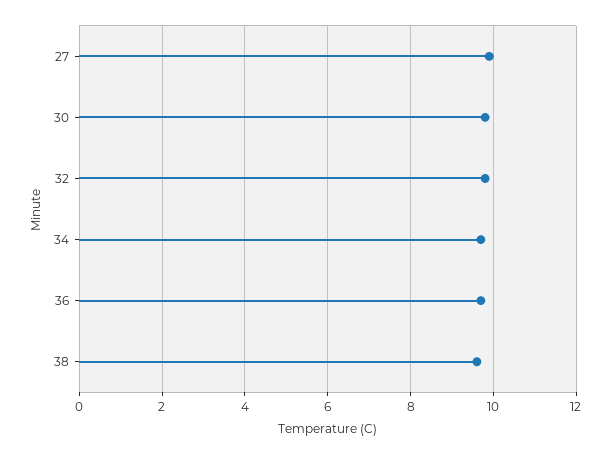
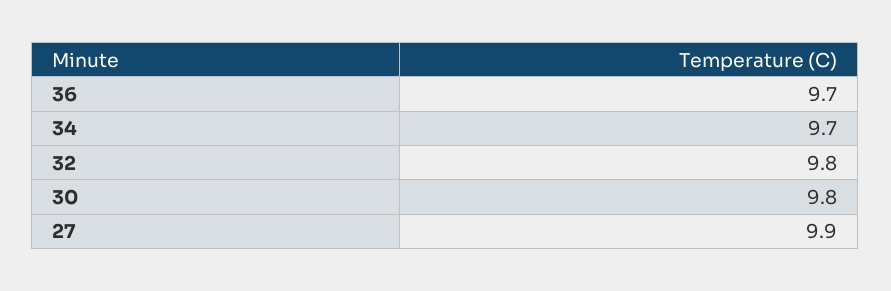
  {
    "27": 9.9,
    "30": 9.8,
    "32": 9.8,
    "34": 9.7,
-   "36": 9.7,
+   "36": 9.7
-   "38": 9.5
  }

